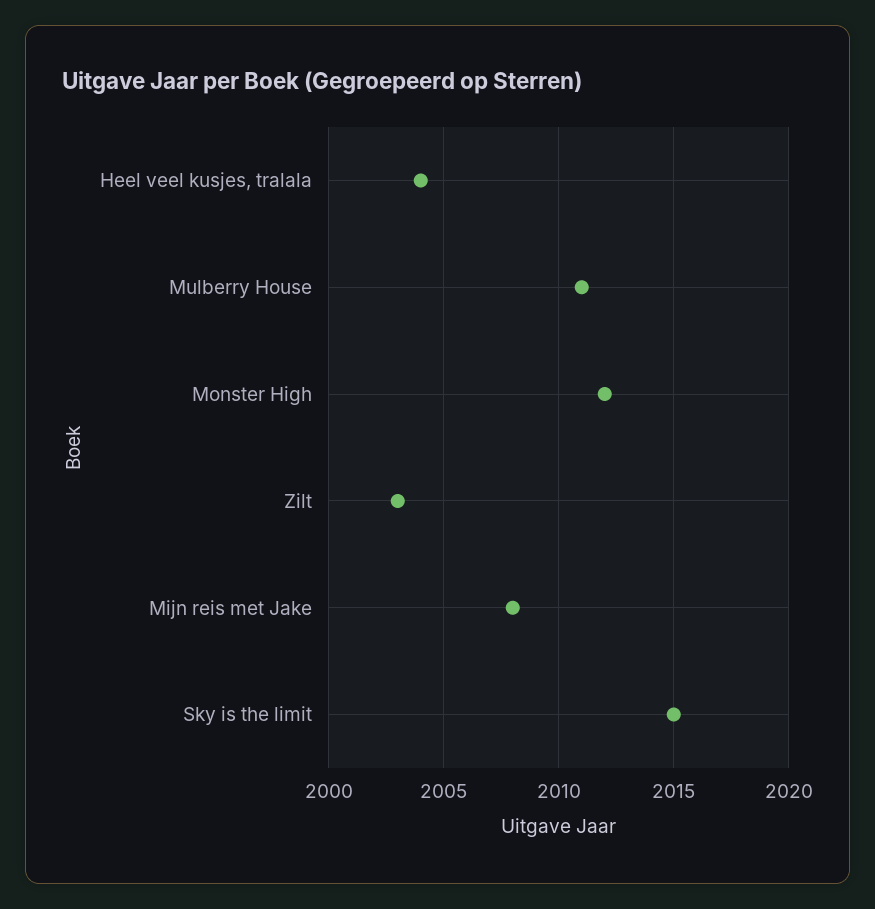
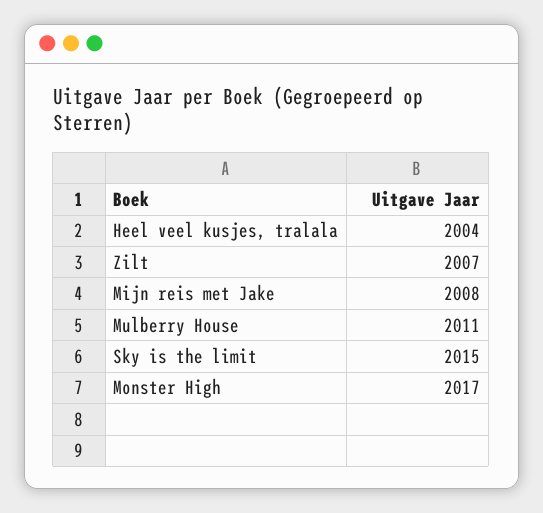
  {
    "Heel veel kusjes, tralala": 2004,
    "Mulberry House": 2011,
-   "Monster High": 2012,
+   "Monster High": 2017,
-   "Zilt": 2003,
+   "Zilt": 2007,
    "Mijn reis met Jake": 2008,
    "Sky is the limit": 2015
  }

